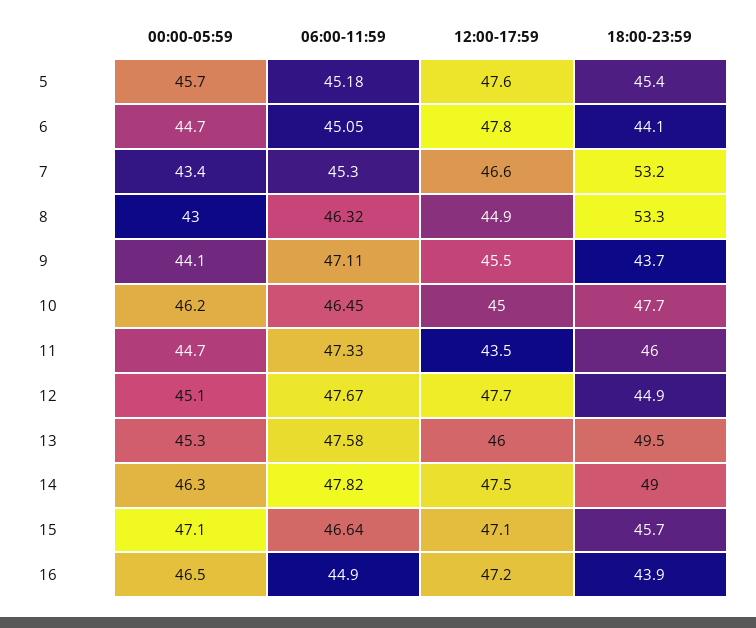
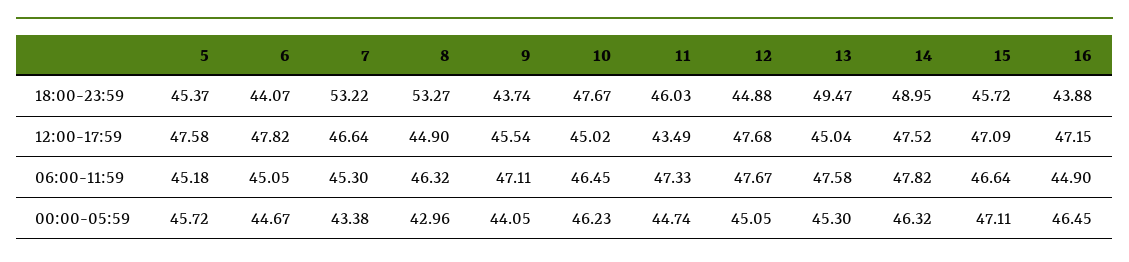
  {
    "00:00-05:59": {
      "5": 45.72,
      "6": 44.67,
      "7": 43.38,
      "8": 42.96,
      "9": 44.05,
      "10": 46.23,
      "11": 44.74,
      "12": 45.05,
      "13": 45.3,
      "14": 46.32,
      "15": 47.11,
      "16": 46.45
    },
    "06:00-11:59": {
      "5": 45.18,
      "6": 45.05,
      "7": 45.3,
      "8": 46.32,
      "9": 47.11,
      "10": 46.45,
      "11": 47.33,
      "12": 47.67,
      "13": 47.58,
      "14": 47.82,
      "15": 46.64,
      "16": 44.9
    },
    "12:00-17:59": {
      "5": 47.58,
      "6": 47.82,
      "7": 46.64,
      "8": 44.9,
      "9": 45.54,
      "10": 45.02,
      "11": 43.49,
      "12": 47.68,
-     "13": 46,
+     "13": 45.04,
      "14": 47.52,
      "15": 47.09,
      "16": 47.15
    },
    "18:00-23:59": {
      "5": 45.37,
      "6": 44.07,
      "7": 53.22,
      "8": 53.27,
      "9": 43.74,
      "10": 47.67,
      "11": 46.03,
      "12": 44.88,
      "13": 49.47,
      "14": 48.95,
      "15": 45.72,
      "16": 43.88
    }
  }

